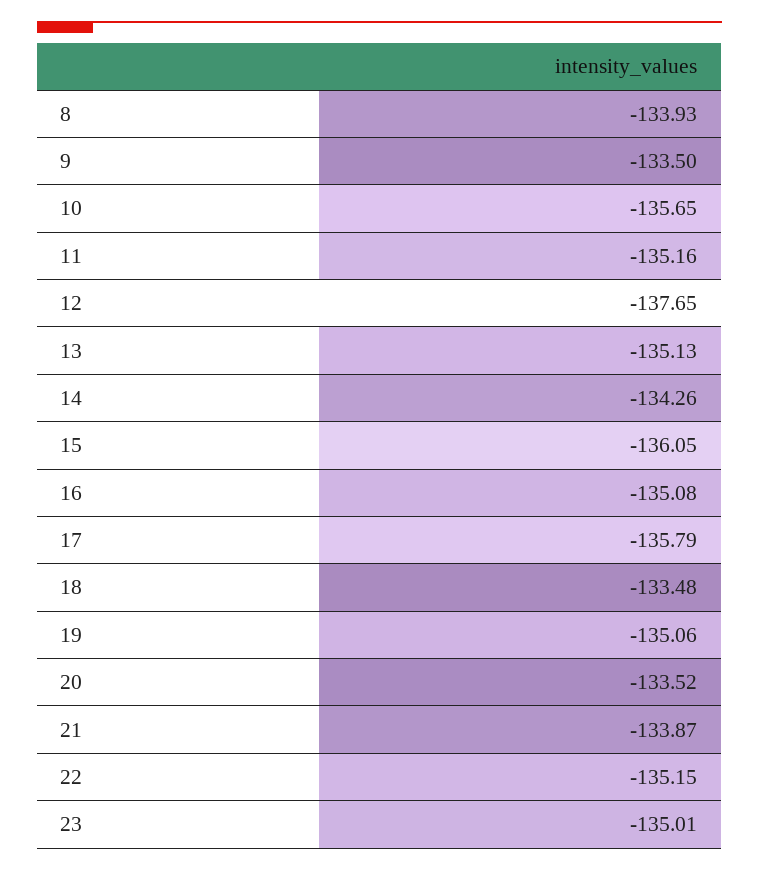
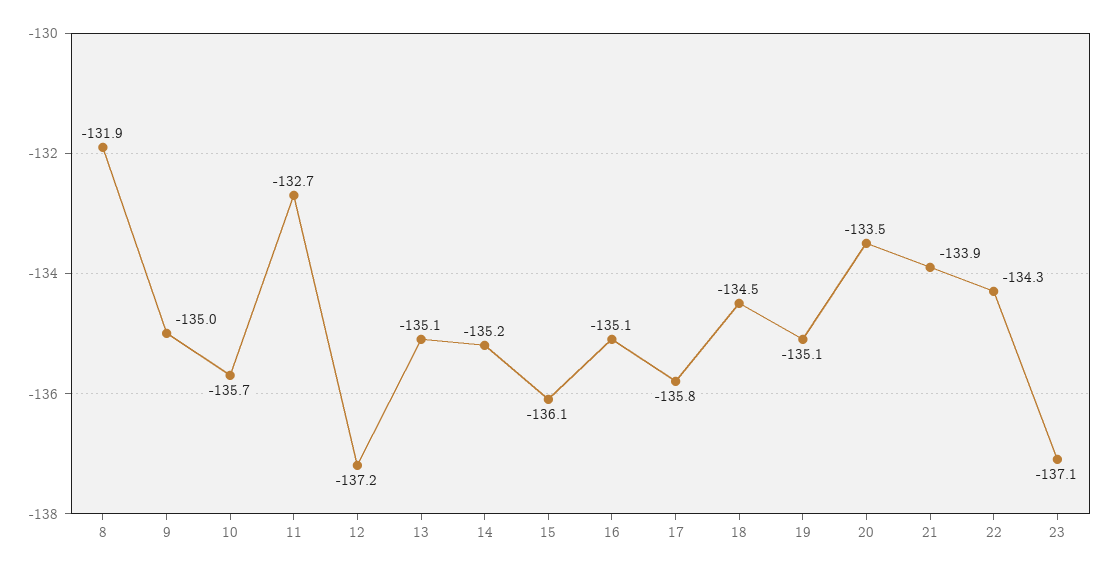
  {
-   "8": -133.93,
+   "8": -131.9,
-   "9": -133.5,
+   "9": -135,
    "10": -135.65,
-   "11": -135.16,
+   "11": -132.7,
-   "12": -137.65,
+   "12": -137.2,
    "13": -135.13,
-   "14": -134.26,
+   "14": -135.2,
    "15": -136.05,
    "16": -135.08,
    "17": -135.79,
-   "18": -133.48,
+   "18": -134.5,
    "19": -135.06,
    "20": -133.52,
    "21": -133.87,
-   "22": -135.15,
+   "22": -134.3,
-   "23": -135.01
+   "23": -137.1
  }

